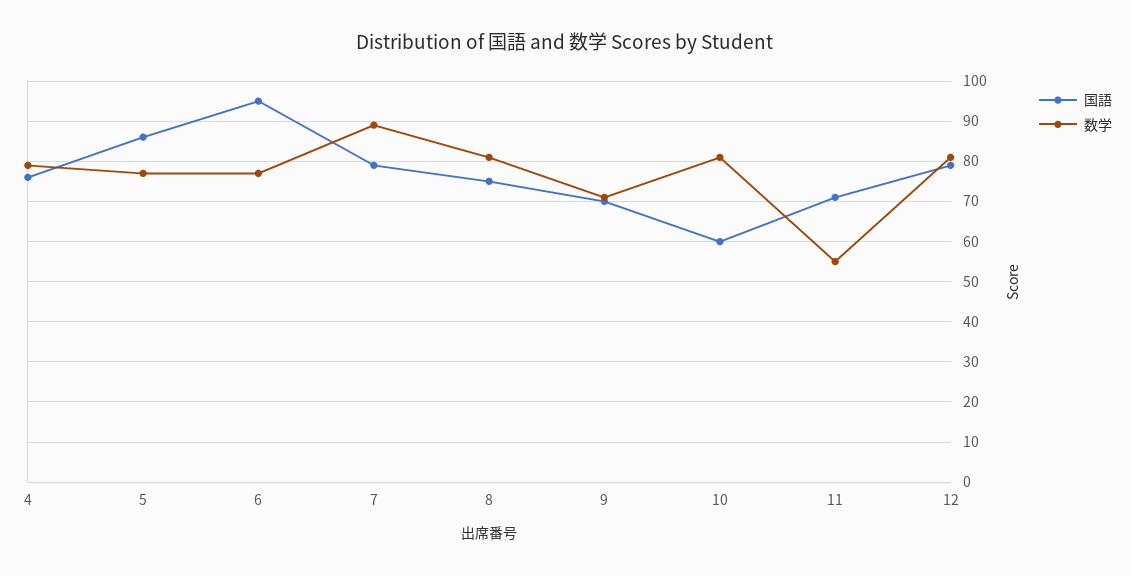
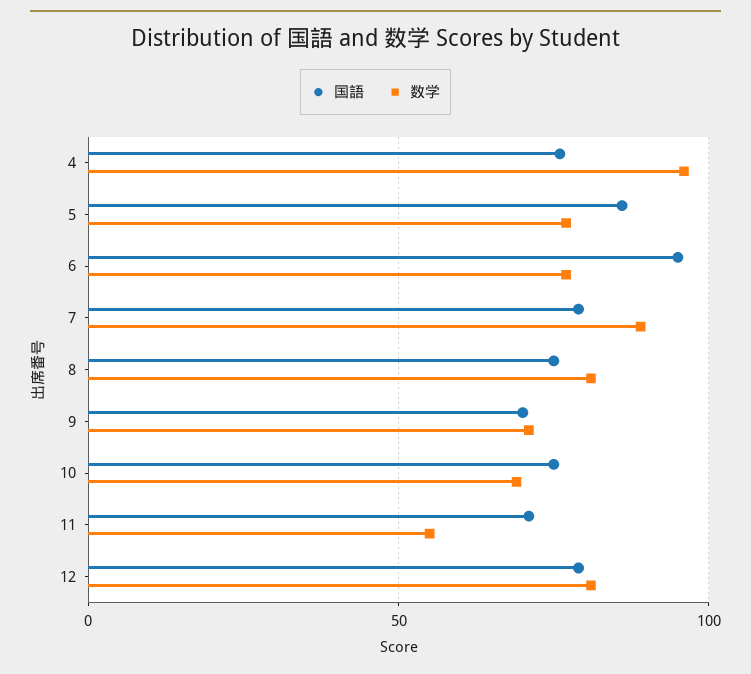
  {
    "国語": {
      "4": 75,
      "5": 85,
      "6": 95,
      "7": 80,
      "8": 75,
      "9": 70,
-     "10": 60,
+     "10": 75,
      "11": 70,
      "12": 80
    },
    "数学": {
-     "4": 80,
+     "4": 95,
      "5": 75,
      "6": 75,
      "7": 90,
      "8": 80,
      "9": 70,
-     "10": 80,
+     "10": 70,
      "11": 55,
      "12": 80
    }
  }

